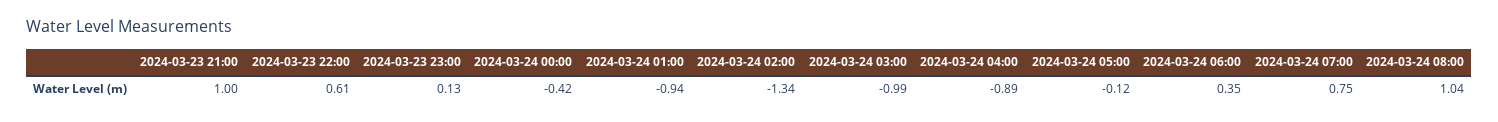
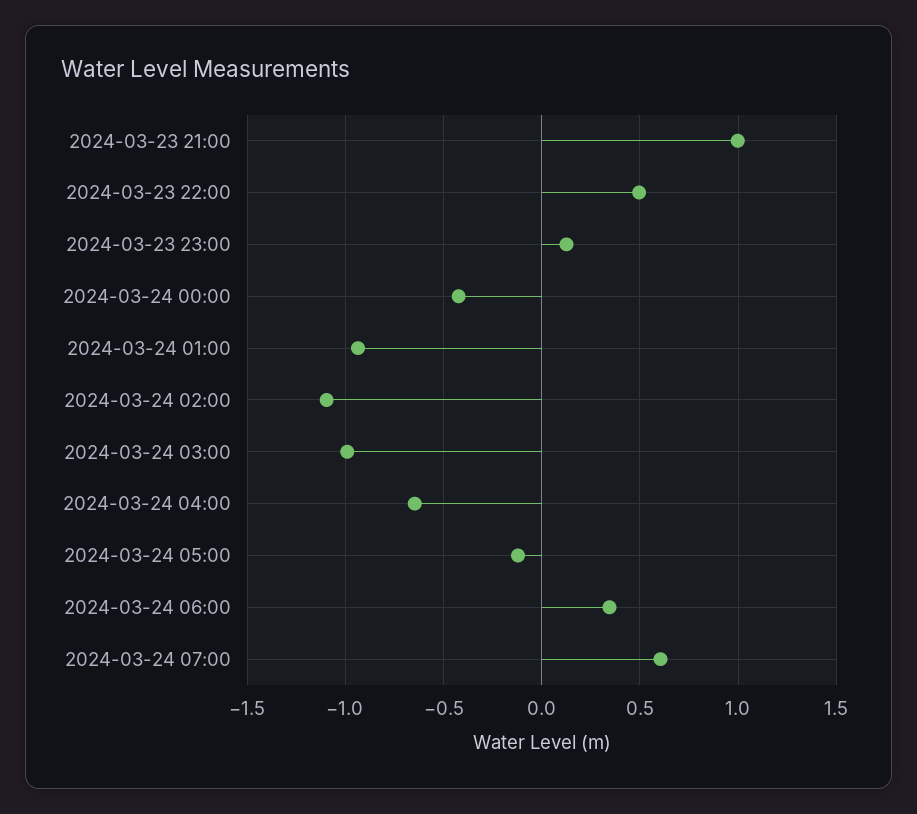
  {
    "2024-03-23 21:00": 1,
-   "2024-03-23 22:00": 0.61,
+   "2024-03-23 22:00": 0.5,
    "2024-03-23 23:00": 0.13,
    "2024-03-24 00:00": -0.42,
    "2024-03-24 01:00": -0.94,
-   "2024-03-24 02:00": -1.34,
+   "2024-03-24 02:00": -1.1,
    "2024-03-24 03:00": -0.99,
-   "2024-03-24 04:00": -0.89,
+   "2024-03-24 04:00": -0.65,
    "2024-03-24 05:00": -0.12,
    "2024-03-24 06:00": 0.35,
-   "2024-03-24 07:00": 0.75,
+   "2024-03-24 07:00": 0.6
-   "2024-03-24 08:00": 1.04
  }

